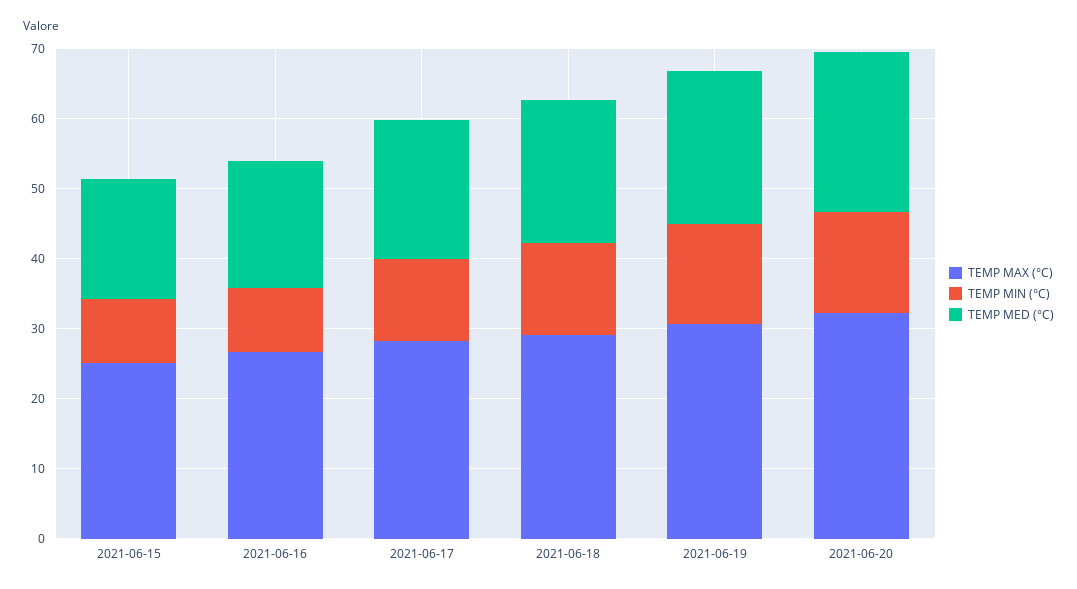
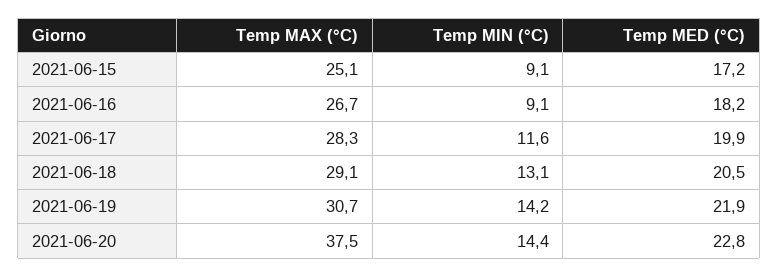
  {
    "TEMP MAX (°C)": {
      "2021-06-15": 25.1,
      "2021-06-16": 26.7,
      "2021-06-17": 28.3,
      "2021-06-18": 29.1,
      "2021-06-19": 30.7,
-     "2021-06-20": 32
+     "2021-06-20": 37.5
    },
    "TEMP MIN (°C)": {
      "2021-06-15": 9.1,
      "2021-06-16": 9.1,
      "2021-06-17": 11.6,
      "2021-06-18": 13.1,
      "2021-06-19": 14.2,
      "2021-06-20": 14.4
    },
    "TEMP MED (°C)": {
      "2021-06-15": 17.2,
      "2021-06-16": 18.2,
      "2021-06-17": 19.9,
      "2021-06-18": 20.5,
      "2021-06-19": 21.9,
      "2021-06-20": 22.8
    }
  }

